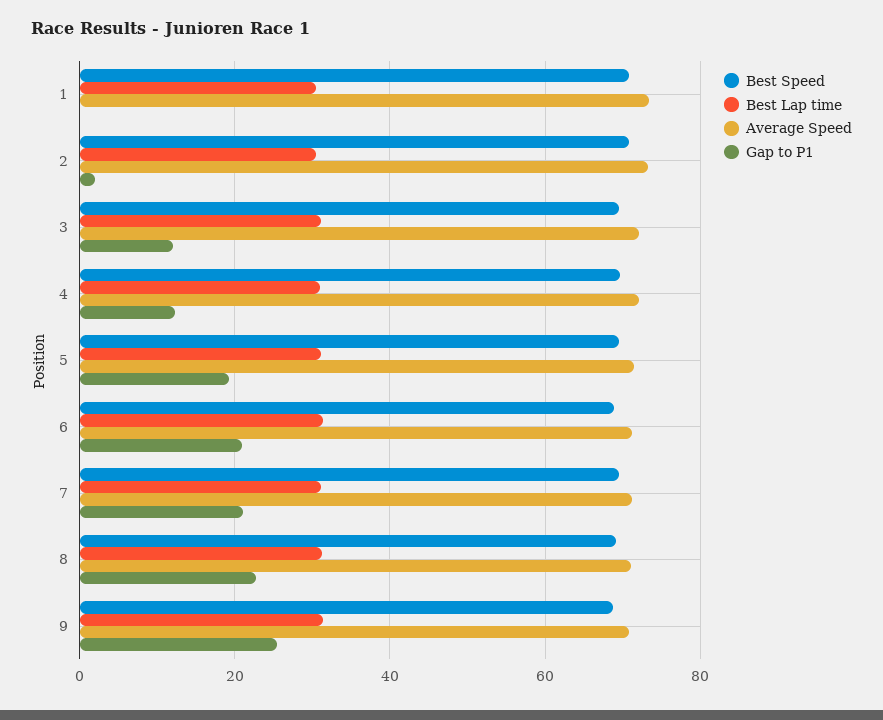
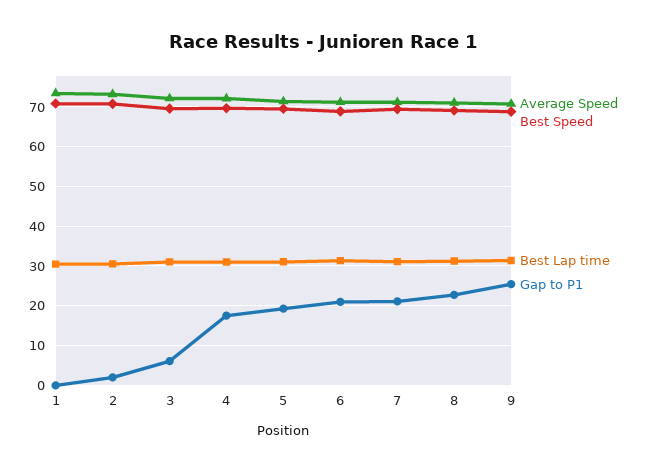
  {
    "Best Speed": {
      "1": 70,
      "2": 70,
      "3": 70,
      "4": 70,
      "5": 70,
      "6": 68,
      "7": 70,
      "8": 70,
      "9": 68
    },
    "Best Lap time": {
      "1": 30,
      "2": 30,
      "3": 32,
      "4": 32,
      "5": 32,
      "6": 32,
      "7": 32,
      "8": 32,
      "9": 32
    },
    "Average Speed": {
      "1": 74,
      "2": 74,
      "3": 72,
      "4": 72,
      "5": 72,
      "6": 72,
      "7": 72,
      "8": 72,
      "9": 70
    },
    "Gap to P1": {
      "1": 0,
      "2": 2,
-     "3": 12,
+     "3": 6,
-     "4": 12,
+     "4": 18,
      "5": 20,
      "6": 20,
      "7": 22,
      "8": 22,
      "9": 26
    }
  }

